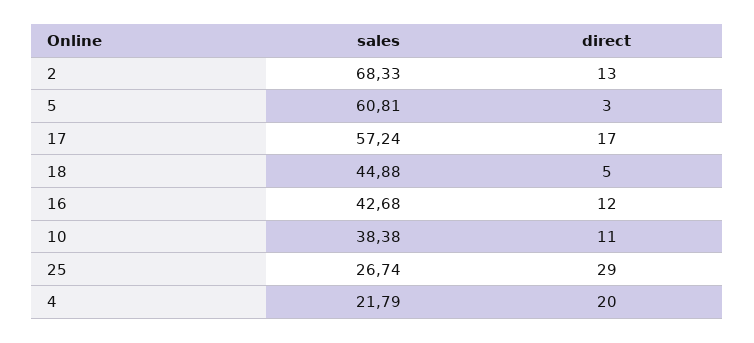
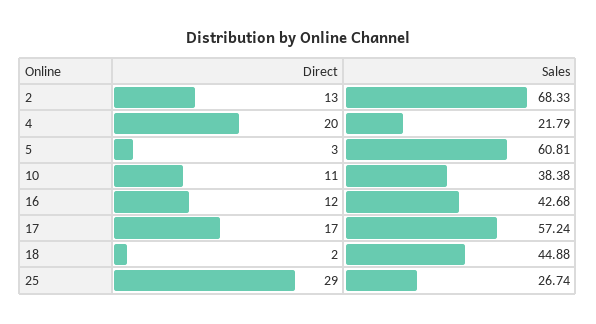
  {
    "sales": {
      "2": 68.33,
      "5": 60.81,
      "17": 57.24,
      "18": 44.88,
      "16": 42.68,
      "10": 38.38,
      "25": 26.74,
      "4": 21.79
    },
    "direct": {
      "2": 13,
      "5": 3,
      "17": 17,
-     "18": 5,
+     "18": 2,
      "16": 12,
      "10": 11,
      "25": 29,
      "4": 20
    }
  }

